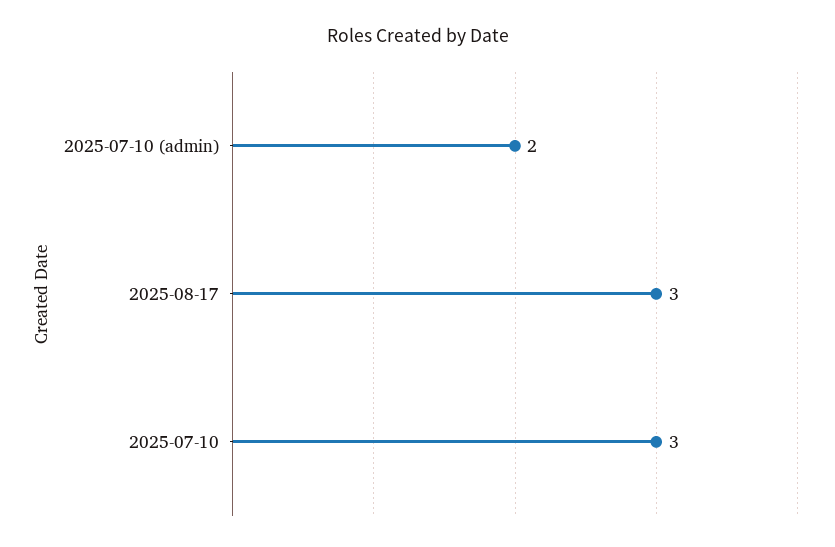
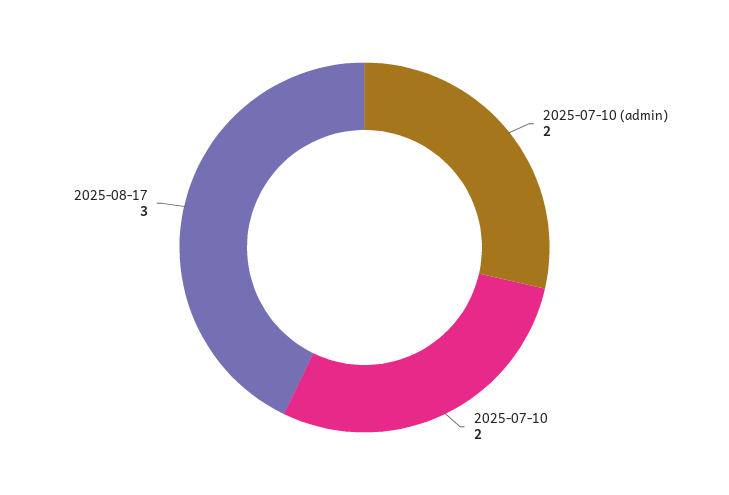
  {
    "2025-07-10 (admin)": 2,
    "2025-08-17": 3,
-   "2025-07-10": 3
+   "2025-07-10": 2
  }

